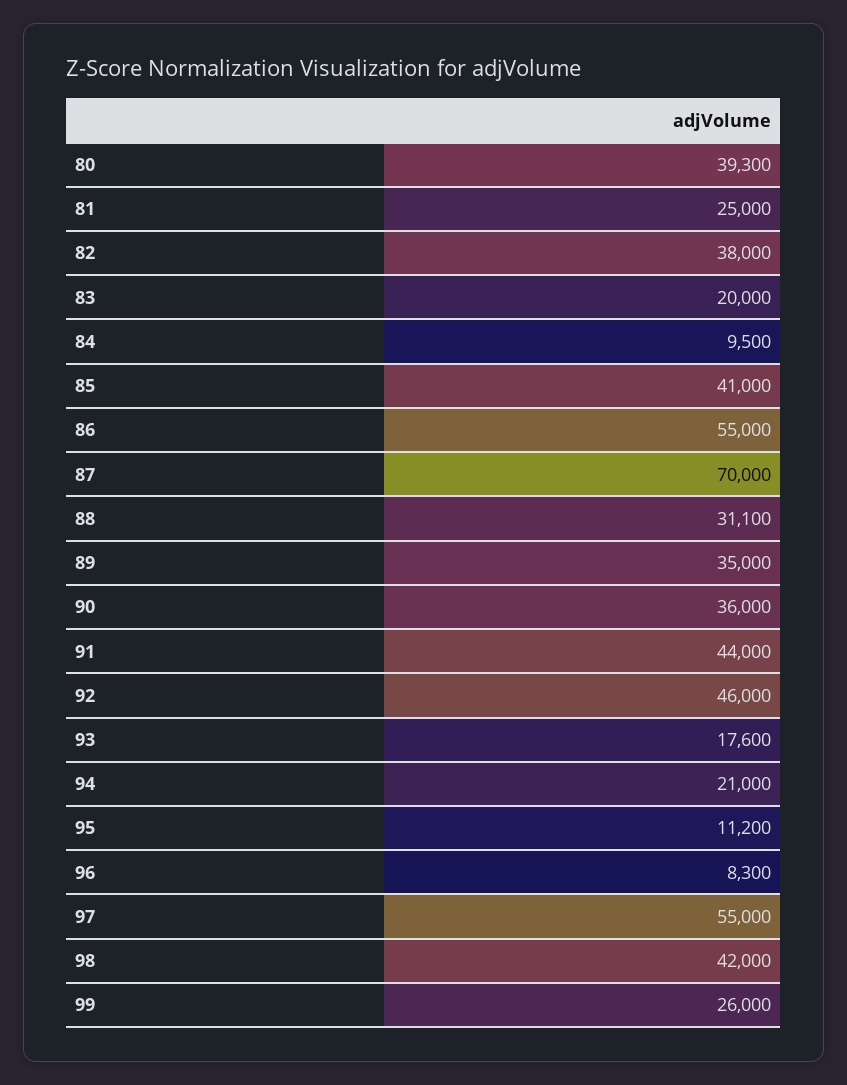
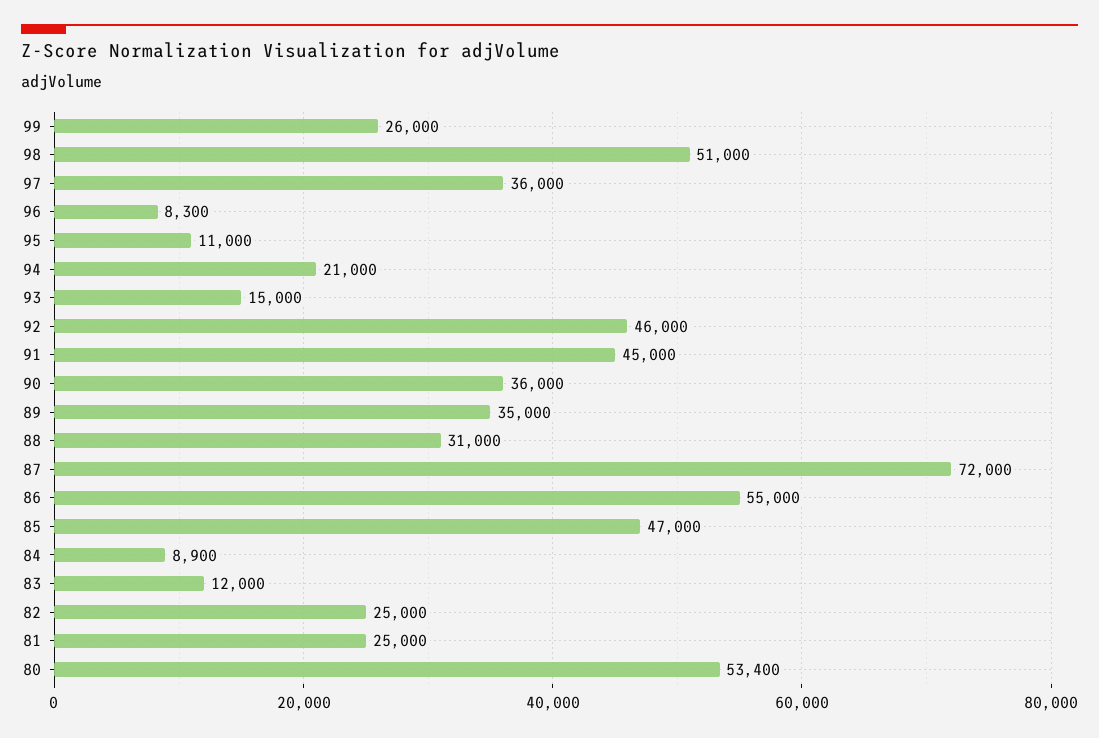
  {
-   "80": 39300,
+   "80": 53400,
    "81": 25000,
-   "82": 38000,
+   "82": 25000,
-   "83": 20000,
+   "83": 12000,
-   "84": 9500,
+   "84": 8900,
-   "85": 41000,
+   "85": 47000,
    "86": 55000,
-   "87": 70000,
+   "87": 72000,
-   "88": 31100,
+   "88": 31000,
    "89": 35000,
    "90": 36000,
-   "91": 44000,
+   "91": 45000,
    "92": 46000,
-   "93": 17600,
+   "93": 15000,
    "94": 21000,
-   "95": 11200,
+   "95": 11000,
    "96": 8300,
-   "97": 55000,
+   "97": 36000,
-   "98": 42000,
+   "98": 51000,
    "99": 26000
  }

